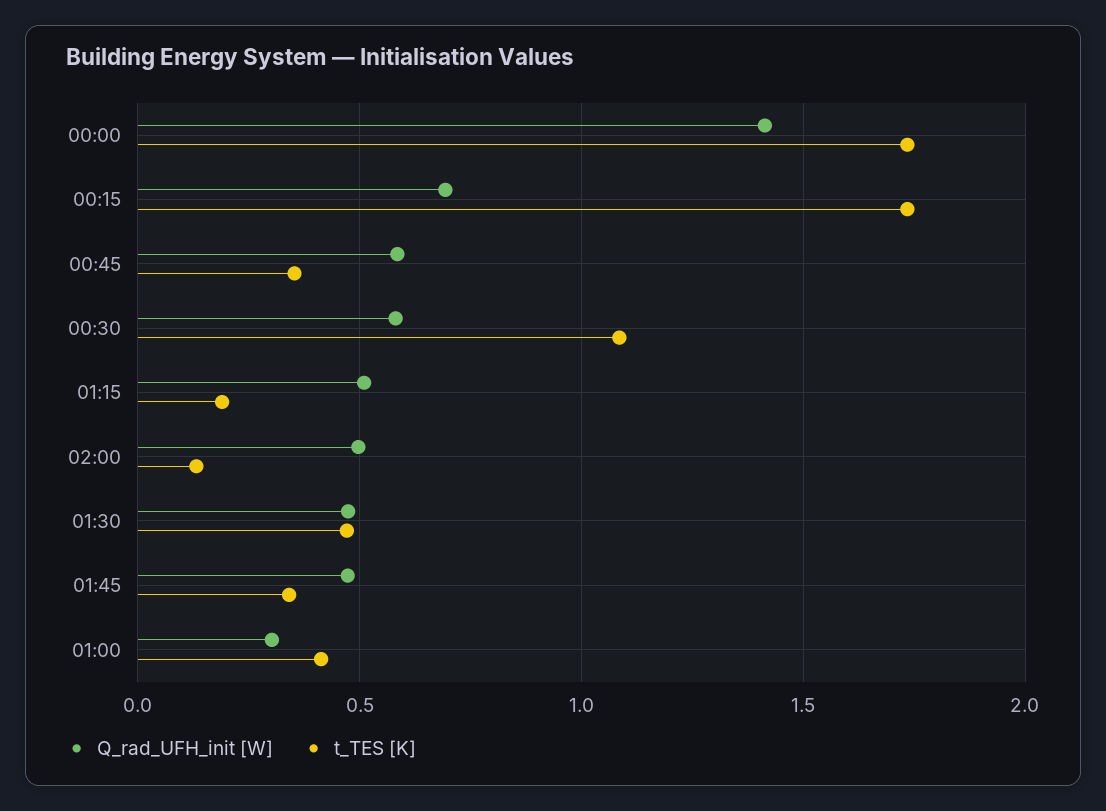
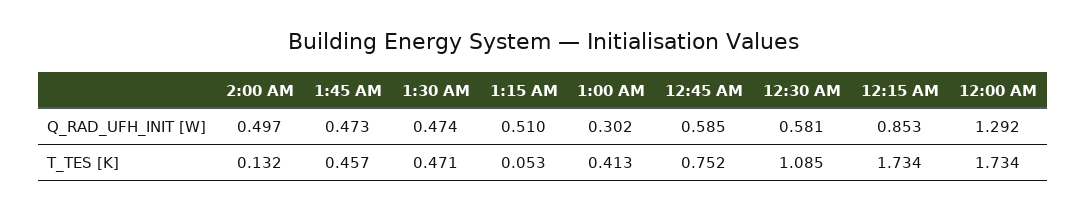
  {
    "Q_rad_UFH_init [W]": {
-     "00:00": 1.4,
+     "00:00": 1.292,
-     "00:15": 0.7,
+     "00:15": 0.853,
      "00:45": 0.585,
      "00:30": 0.581,
      "01:15": 0.51,
      "02:00": 0.497,
      "01:30": 0.474,
      "01:45": 0.473,
      "01:00": 0.302
    },
    "t_TES [K]": {
      "00:00": 1.734,
      "00:15": 1.734,
-     "00:45": 0.35,
+     "00:45": 0.752,
      "00:30": 1.085,
-     "01:15": 0.2,
+     "01:15": 0.053,
      "02:00": 0.132,
      "01:30": 0.471,
-     "01:45": 0.35,
+     "01:45": 0.457,
      "01:00": 0.413
    }
  }

